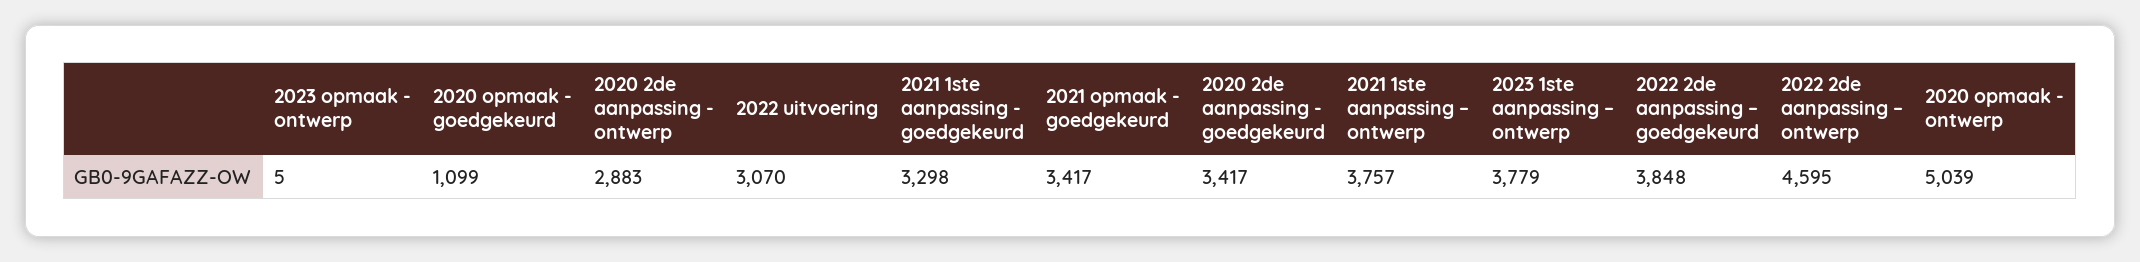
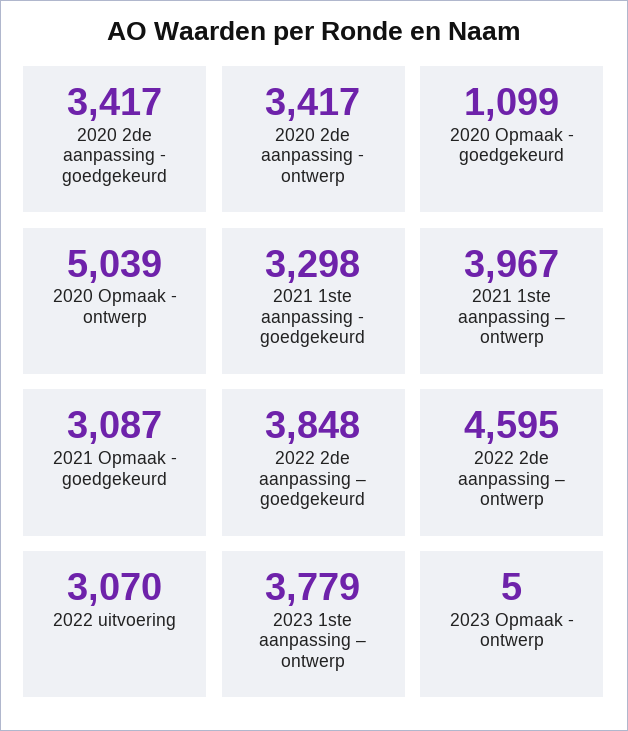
  {
    "2023 opmaak - ontwerp": 5,
    "2020 opmaak - goedgekeurd": 1099,
-   "2020 2de aanpassing - ontwerp": 2883,
+   "2020 2de aanpassing - ontwerp": 3417,
    "2022 uitvoering": 3070,
    "2021 1ste aanpassing - goedgekeurd": 3298,
-   "2021 opmaak - goedgekeurd": 3417,
+   "2021 opmaak - goedgekeurd": 3087,
    "2020 2de aanpassing - goedgekeurd": 3417,
-   "2021 1ste aanpassing – ontwerp": 3757,
+   "2021 1ste aanpassing – ontwerp": 3967,
    "2023 1ste aanpassing – ontwerp": 3779,
    "2022 2de aanpassing – goedgekeurd": 3848,
    "2022 2de aanpassing – ontwerp": 4595,
    "2020 opmaak - ontwerp": 5039
  }

